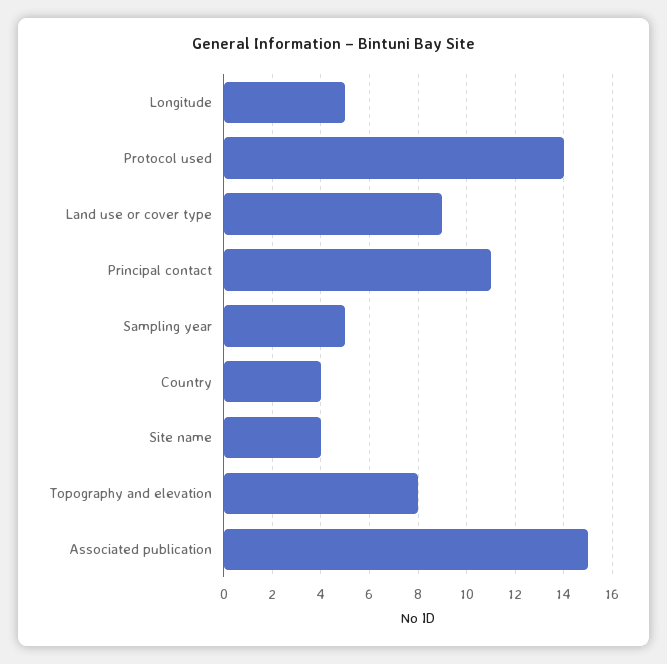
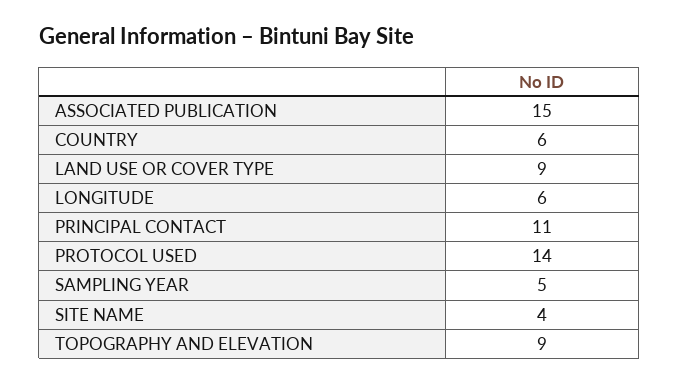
  {
-   "Longitude": 5,
+   "Longitude": 6,
    "Protocol used": 14,
    "Land use or cover type": 9,
    "Principal contact": 11,
    "Sampling year": 5,
-   "Country": 4,
+   "Country": 6,
    "Site name": 4,
-   "Topography and elevation": 8,
+   "Topography and elevation": 9,
    "Associated publication": 15
  }

